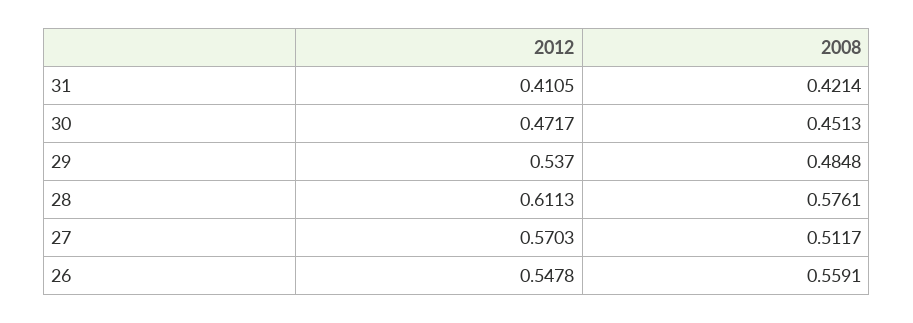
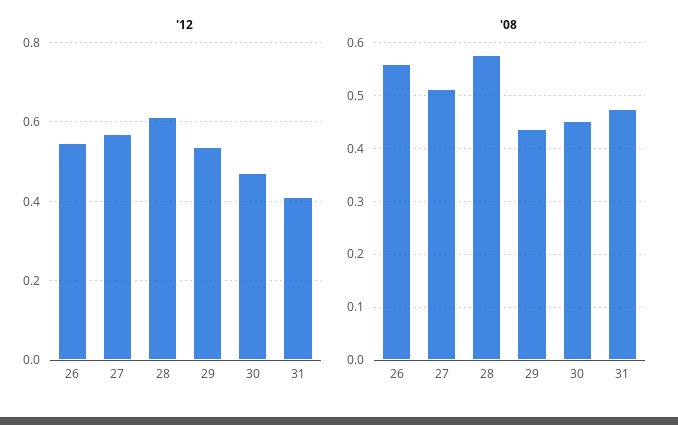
  {
    "2012": {
      "31": 0.4105,
      "30": 0.4717,
      "29": 0.537,
      "28": 0.6113,
      "27": 0.5703,
      "26": 0.5478
    },
    "2008": {
-     "31": 0.4214,
+     "31": 0.48,
      "30": 0.4513,
-     "29": 0.4848,
+     "29": 0.44,
      "28": 0.5761,
      "27": 0.5117,
      "26": 0.5591
    }
  }

